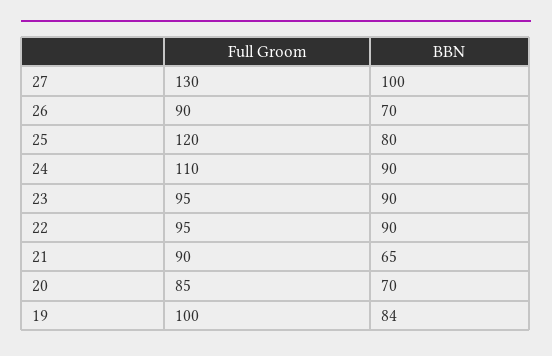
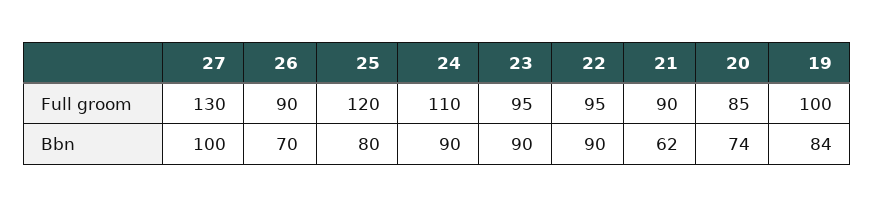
  {
    "Full Groom": {
      "27": 130,
      "26": 90,
      "25": 120,
      "24": 110,
      "23": 95,
      "22": 95,
      "21": 90,
      "20": 85,
      "19": 100
    },
    "BBN": {
      "27": 100,
      "26": 70,
      "25": 80,
      "24": 90,
      "23": 90,
      "22": 90,
-     "21": 65,
+     "21": 62,
-     "20": 70,
+     "20": 74,
      "19": 84
    }
  }

